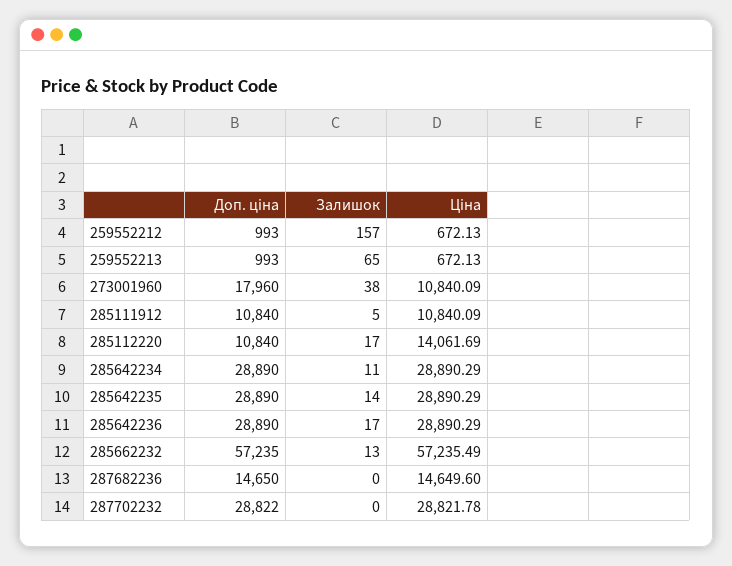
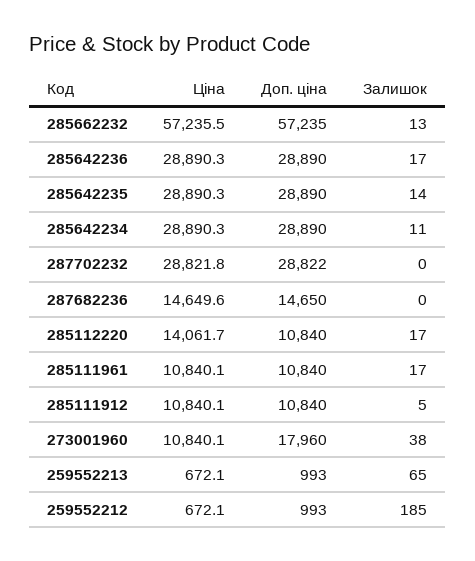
  {
    "Доп. ціна": {
      "259552212": 993,
      "259552213": 993,
      "273001960": 17960,
      "285111912": 10840,
      "285112220": 10840,
      "285642234": 28890,
      "285642235": 28890,
      "285642236": 28890,
      "285662232": 57235,
      "287682236": 14650,
-     "287702232": 28822
+     "287702232": 28822,
+     "285111961": 10840
    },
    "Залишок": {
-     "259552212": 157,
+     "259552212": 185,
      "259552213": 65,
      "273001960": 38,
      "285111912": 5,
      "285112220": 17,
      "285642234": 11,
      "285642235": 14,
      "285642236": 17,
      "285662232": 13,
      "287682236": 0,
-     "287702232": 0
+     "287702232": 0,
+     "285111961": 17
    },
    "Ціна": {
      "259552212": 672.13,
      "259552213": 672.13,
      "273001960": 10840.09,
      "285111912": 10840.09,
      "285112220": 14061.69,
      "285642234": 28890.29,
      "285642235": 28890.29,
      "285642236": 28890.29,
      "285662232": 57235.49,
      "287682236": 14649.6,
-     "287702232": 28821.78
+     "287702232": 28821.78,
+     "285111961": 10840.1
    }
  }

